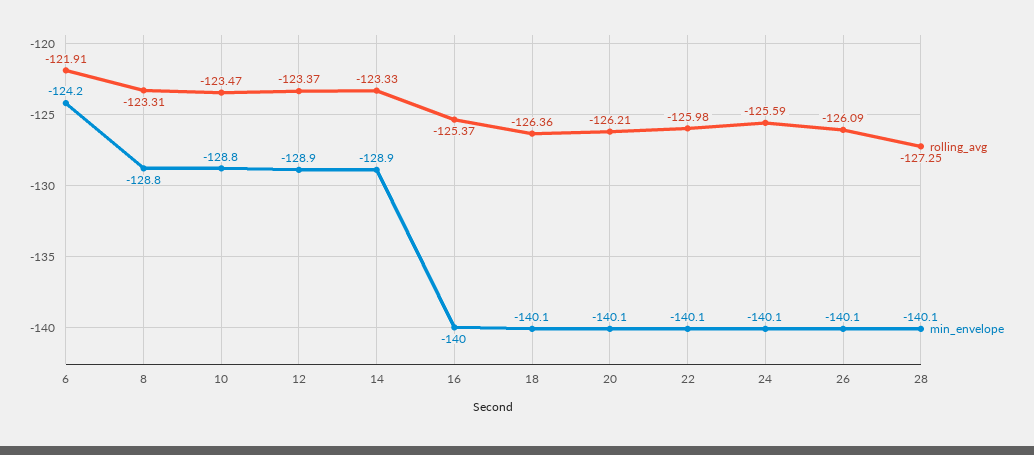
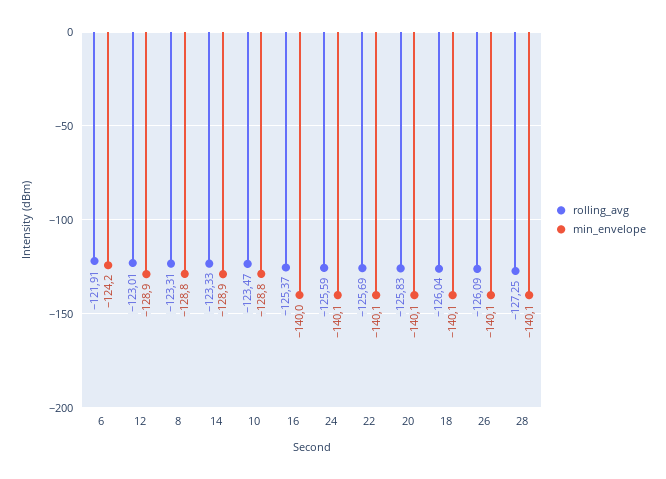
  {
    "rolling_avg": {
      "6": -121.91,
      "8": -123.31,
      "10": -123.47,
-     "12": -123.37,
+     "12": -123.01,
      "14": -123.33,
      "16": -125.37,
-     "18": -126.36,
+     "18": -126.04,
-     "20": -126.21,
+     "20": -125.83,
-     "22": -125.98,
+     "22": -125.69,
      "24": -125.59,
      "26": -126.09,
      "28": -127.25
    },
    "min_envelope": {
      "6": -124.2,
      "8": -128.8,
      "10": -128.8,
      "12": -128.9,
      "14": -128.9,
      "16": -140,
      "18": -140.1,
      "20": -140.1,
      "22": -140.1,
      "24": -140.1,
      "26": -140.1,
      "28": -140.1
    }
  }

